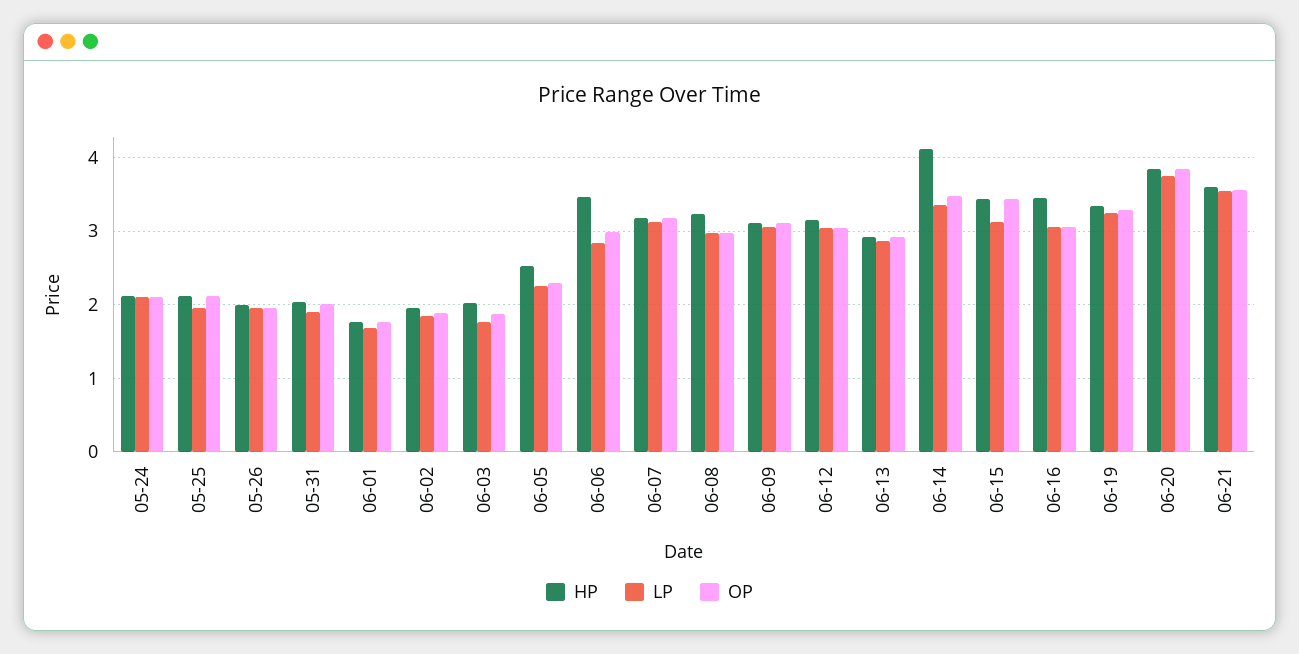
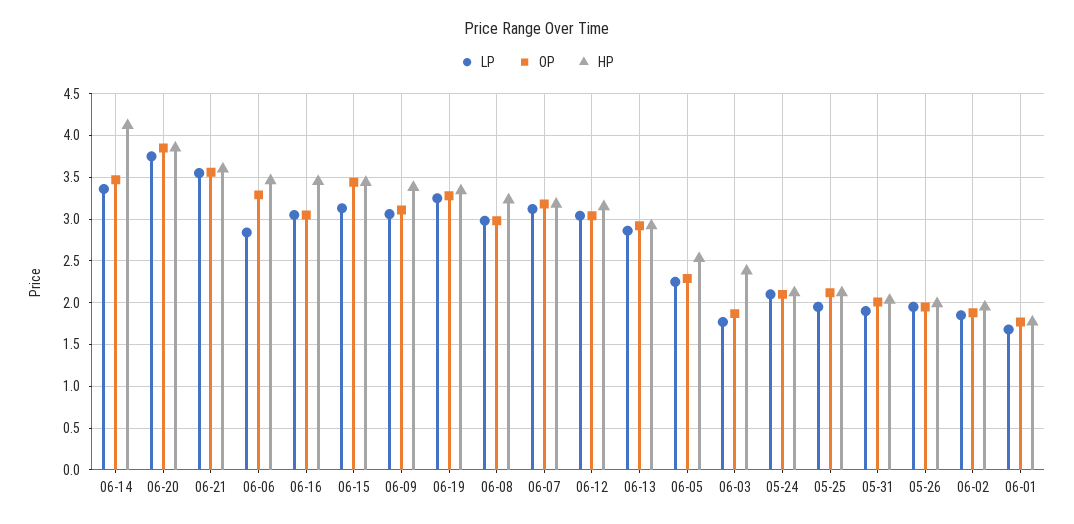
  {
    "HP": {
      "05-24": 2.1,
      "05-25": 2.1,
      "05-26": 2,
      "05-31": 2,
      "06-01": 1.8,
      "06-02": 2,
-     "06-03": 2,
+     "06-03": 2.4,
      "06-05": 2.5,
      "06-06": 3.5,
      "06-07": 3.2,
      "06-08": 3.2,
-     "06-09": 3.1,
+     "06-09": 3.4,
      "06-12": 3.2,
      "06-13": 2.9,
      "06-14": 4.1,
      "06-15": 3.4,
      "06-16": 3.5,
      "06-19": 3.3,
      "06-20": 3.9,
      "06-21": 3.6
    },
    "LP": {
      "05-24": 2.1,
      "05-25": 2,
      "05-26": 2,
      "05-31": 1.9,
      "06-01": 1.7,
      "06-02": 1.9,
      "06-03": 1.8,
      "06-05": 2.3,
      "06-06": 2.8,
      "06-07": 3.1,
      "06-08": 3,
      "06-09": 3.1,
      "06-12": 3,
      "06-13": 2.9,
      "06-14": 3.4,
      "06-15": 3.1,
      "06-16": 3.1,
      "06-19": 3.3,
      "06-20": 3.8,
      "06-21": 3.6
    },
    "OP": {
      "05-24": 2.1,
      "05-25": 2.1,
      "05-26": 2,
      "05-31": 2,
      "06-01": 1.8,
      "06-02": 1.9,
      "06-03": 1.9,
      "06-05": 2.3,
-     "06-06": 3,
+     "06-06": 3.3,
      "06-07": 3.2,
      "06-08": 3,
      "06-09": 3.1,
      "06-12": 3,
      "06-13": 2.9,
      "06-14": 3.5,
      "06-15": 3.4,
      "06-16": 3.1,
      "06-19": 3.3,
      "06-20": 3.9,
      "06-21": 3.6
    }
  }

